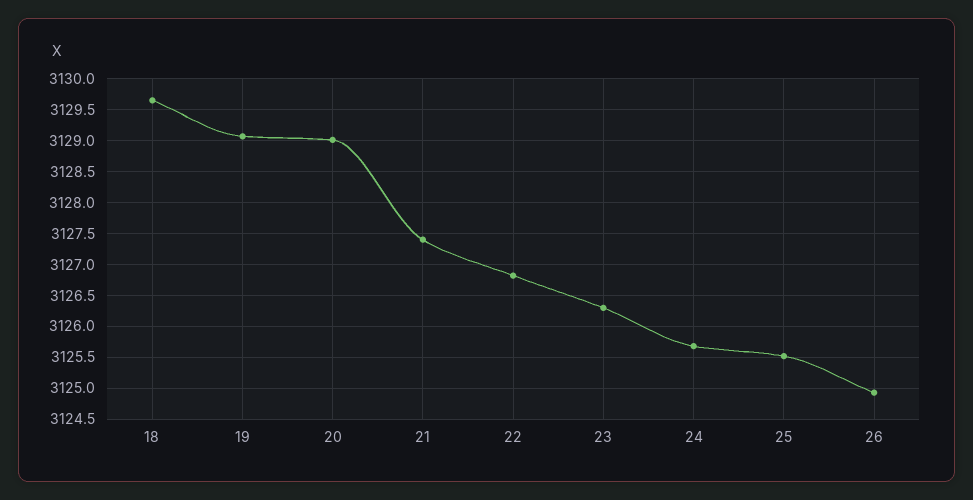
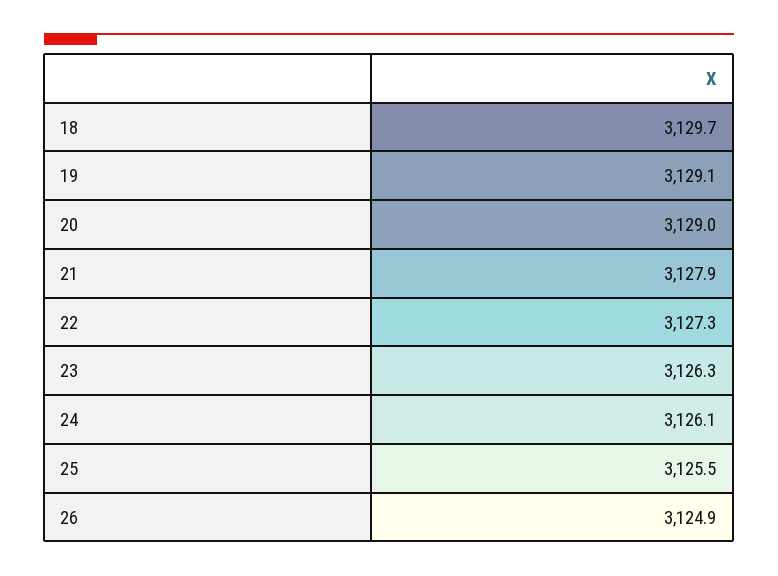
  {
    "18": 3129.7,
    "19": 3129.1,
    "20": 3129,
-   "21": 3127.4,
+   "21": 3127.9,
-   "22": 3126.8,
+   "22": 3127.3,
    "23": 3126.3,
-   "24": 3125.7,
+   "24": 3126.1,
    "25": 3125.5,
    "26": 3124.9
  }

